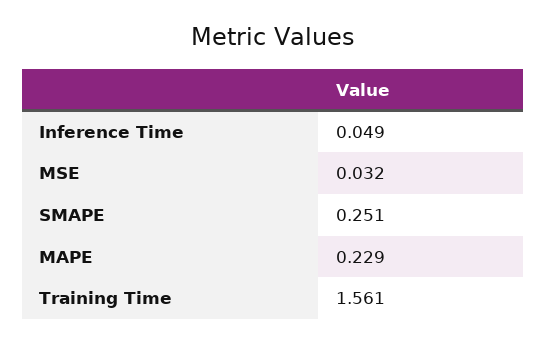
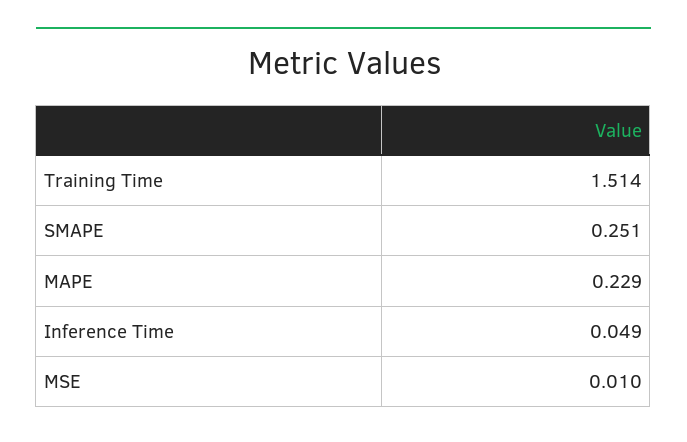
  {
    "Inference Time": 0.049,
-   "MSE": 0.032,
+   "MSE": 0.01,
    "SMAPE": 0.251,
    "MAPE": 0.229,
-   "Training Time": 1.561
+   "Training Time": 1.514
  }

